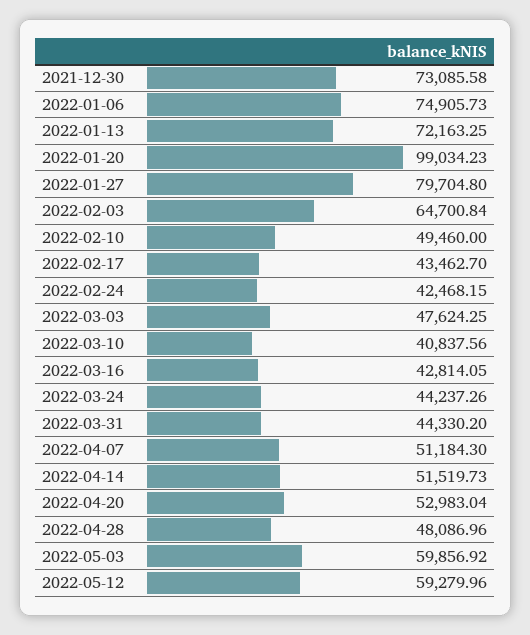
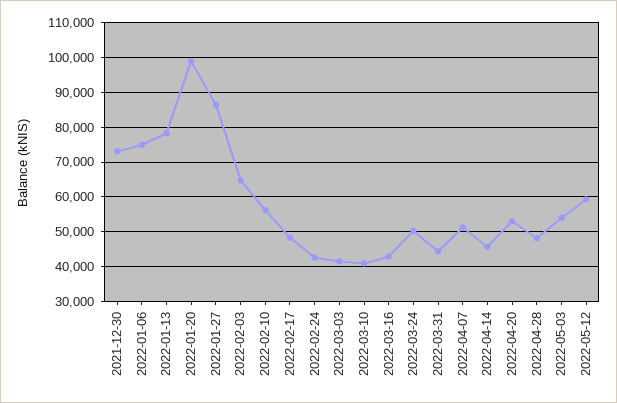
  {
    "2021-12-30": 73085.58,
    "2022-01-06": 74905.73,
-   "2022-01-13": 72163.25,
+   "2022-01-13": 78000,
    "2022-01-20": 99034.23,
-   "2022-01-27": 79704.8,
+   "2022-01-27": 86000,
    "2022-02-03": 64700.84,
-   "2022-02-10": 49460,
+   "2022-02-10": 56000,
-   "2022-02-17": 43462.7,
+   "2022-02-17": 48000,
    "2022-02-24": 42468.15,
-   "2022-03-03": 47624.25,
+   "2022-03-03": 42000,
    "2022-03-10": 40837.56,
    "2022-03-16": 42814.05,
-   "2022-03-24": 44237.26,
+   "2022-03-24": 50000,
    "2022-03-31": 44330.2,
    "2022-04-07": 51184.3,
-   "2022-04-14": 51519.73,
+   "2022-04-14": 46000,
    "2022-04-20": 52983.04,
    "2022-04-28": 48086.96,
-   "2022-05-03": 59856.92,
+   "2022-05-03": 54000,
    "2022-05-12": 59279.96
  }

